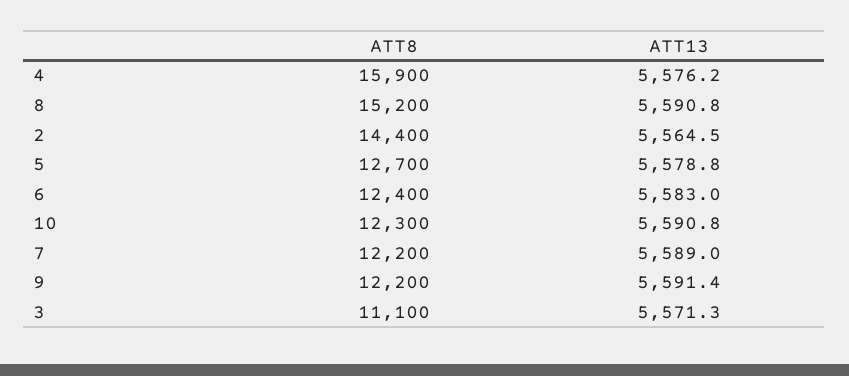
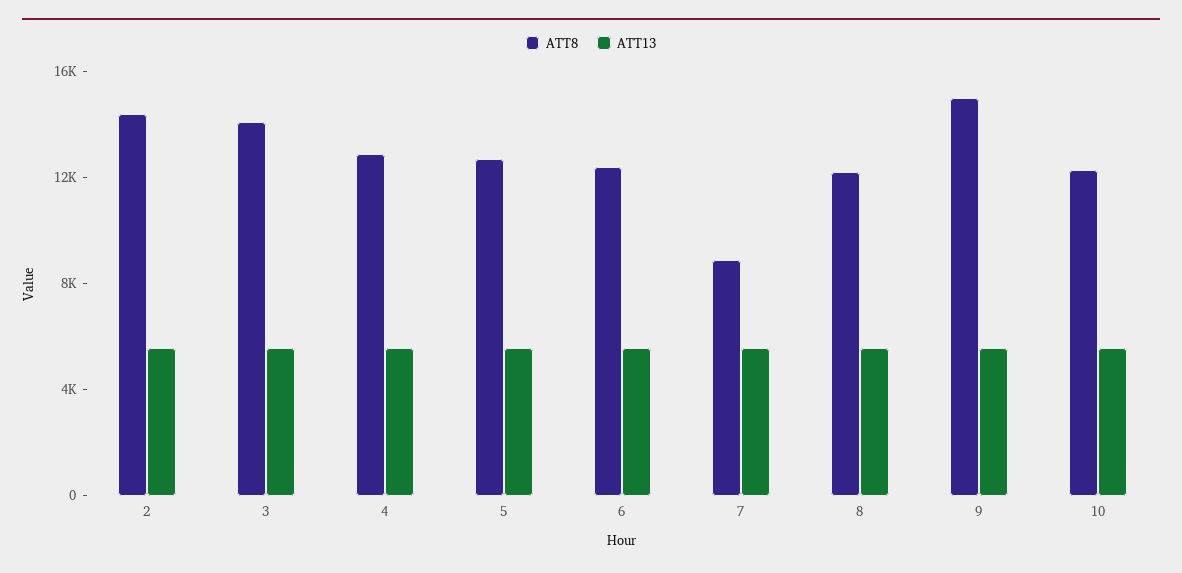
  {
    "ATT8": {
-     "4": 15900,
+     "4": 13000,
-     "8": 15200,
+     "8": 12000,
      "2": 14400,
      "5": 12700,
      "6": 12400,
      "10": 12300,
-     "7": 12200,
+     "7": 9000,
-     "9": 12200,
+     "9": 15000,
-     "3": 11100
+     "3": 14000
    },
    "ATT13": {
      "4": 5576.2,
      "8": 5590.8,
      "2": 5564.5,
      "5": 5578.8,
      "6": 5583,
      "10": 5590.8,
      "7": 5589,
      "9": 5591.4,
      "3": 5571.3
    }
  }

